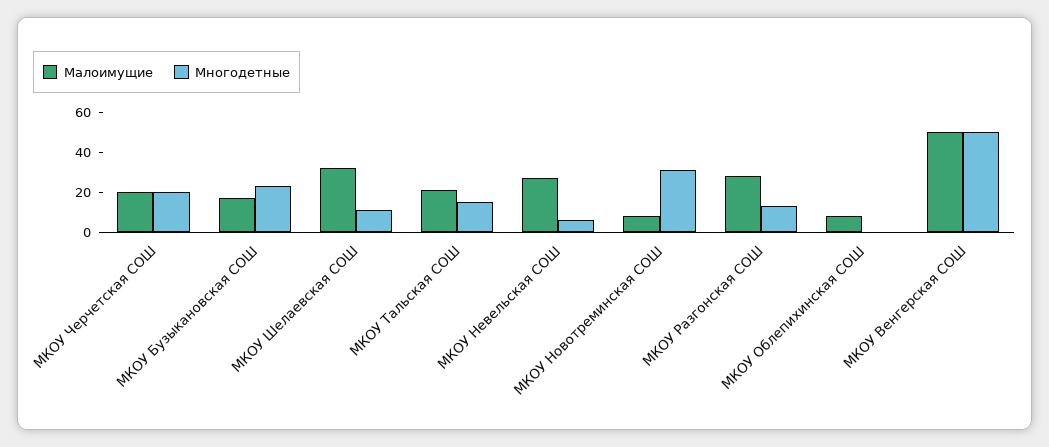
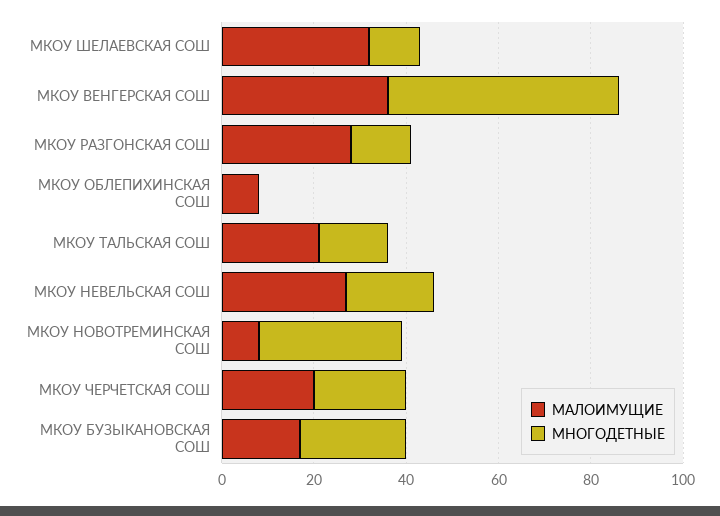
  {
    "Малоимущие": {
      "МКОУ Черчетская СОШ": 20,
      "МКОУ Бузыкановская СОШ": 15,
      "МКОУ Шелаевская СОШ": 30,
      "МКОУ Тальская СОШ": 20,
      "МКОУ Невельская СОШ": 25,
      "МКОУ Новотреминская СОШ": 10,
      "МКОУ Разгонская СОШ": 30,
      "МКОУ Облепихинская СОШ": 10,
-     "МКОУ Венгерская СОШ": 50
+     "МКОУ Венгерская СОШ": 35
    },
    "Многодетные": {
      "МКОУ Черчетская СОШ": 20,
      "МКОУ Бузыкановская СОШ": 25,
      "МКОУ Шелаевская СОШ": 10,
      "МКОУ Тальская СОШ": 15,
-     "МКОУ Невельская СОШ": 5,
+     "МКОУ Невельская СОШ": 20,
      "МКОУ Новотреминская СОШ": 30,
      "МКОУ Разгонская СОШ": 15,
      "МКОУ Облепихинская СОШ": 0,
      "МКОУ Венгерская СОШ": 50
    }
  }

